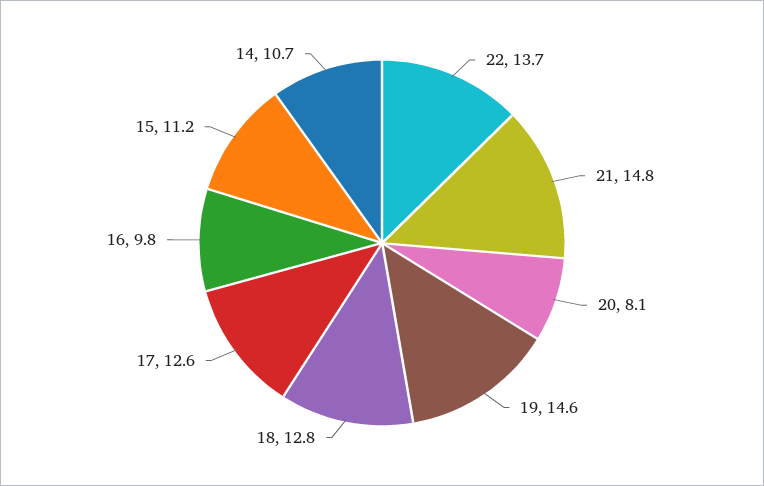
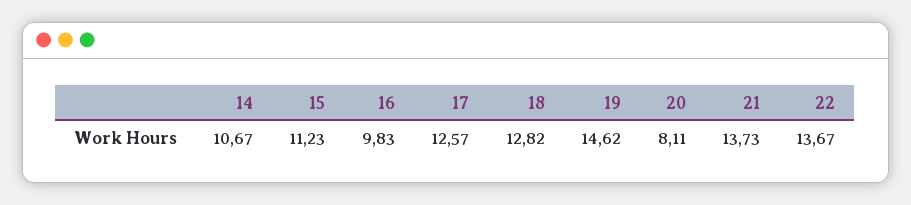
  {
    "22": 13.67,
-   "21": 14.8,
+   "21": 13.73,
    "20": 8.11,
    "19": 14.62,
    "18": 12.82,
    "17": 12.57,
    "16": 9.83,
    "15": 11.23,
    "14": 10.67
  }

